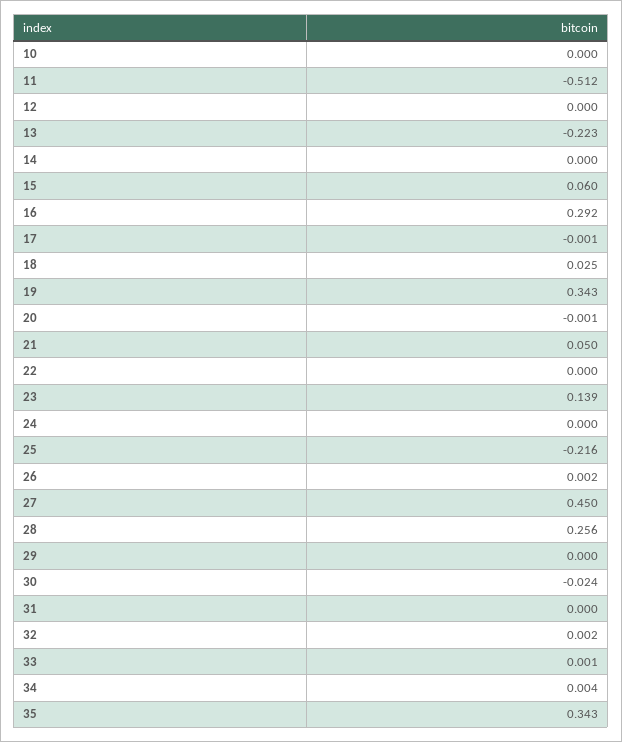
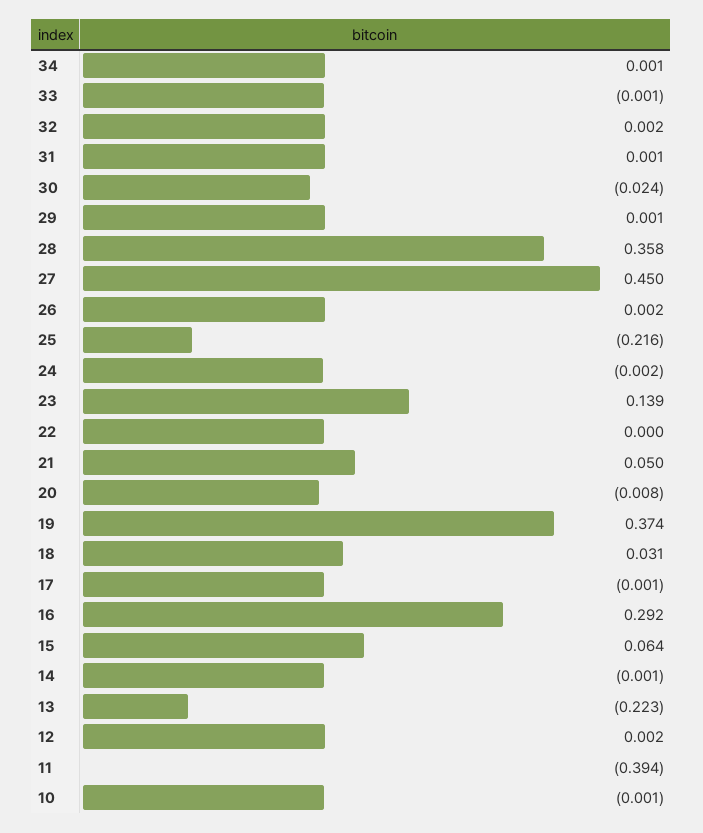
  {
-   "10": 0,
+   "10": -0.001,
-   "11": -0.512,
+   "11": -0.394,
-   "12": 0,
+   "12": 0.002,
    "13": -0.223,
-   "14": 0,
+   "14": -0.001,
-   "15": 0.06,
+   "15": 0.064,
    "16": 0.292,
    "17": -0.001,
-   "18": 0.025,
+   "18": 0.031,
-   "19": 0.343,
+   "19": 0.374,
-   "20": -0.001,
+   "20": -0.008,
    "21": 0.05,
    "22": 0,
    "23": 0.139,
-   "24": 0,
+   "24": -0.002,
    "25": -0.216,
    "26": 0.002,
    "27": 0.45,
-   "28": 0.256,
+   "28": 0.358,
-   "29": 0,
+   "29": 0.001,
    "30": -0.024,
-   "31": 0,
+   "31": 0.001,
    "32": 0.002,
-   "33": 0.001,
+   "33": -0.001,
-   "34": 0.004,
+   "34": 0.001
-   "35": 0.343
  }

